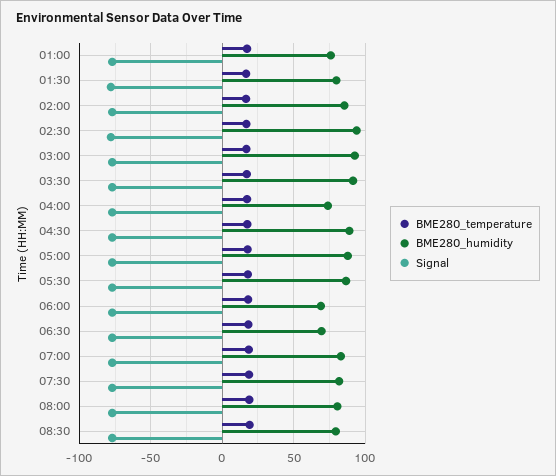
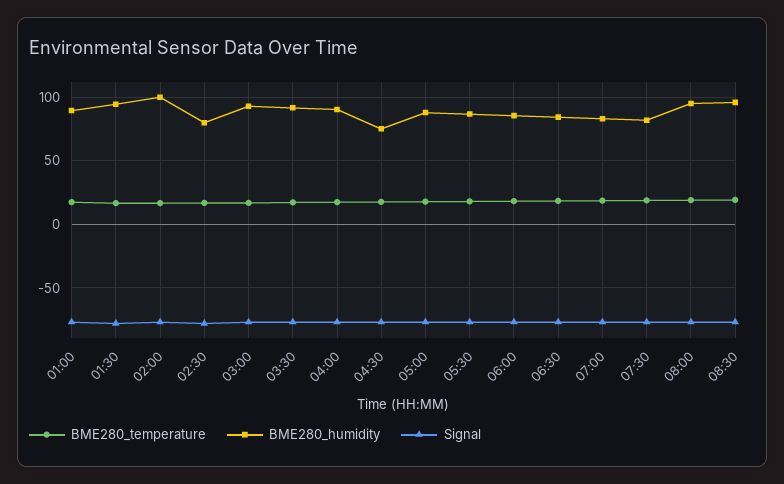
  {
    "BME280_temperature": {
      "01:00": 15,
      "01:30": 15,
      "02:00": 15,
      "02:30": 15,
      "03:00": 15,
      "03:30": 15,
      "04:00": 15,
      "04:30": 20,
      "05:00": 20,
      "05:30": 20,
      "06:00": 20,
      "06:30": 20,
      "07:00": 20,
      "07:30": 20,
      "08:00": 20,
      "08:30": 20
    },
    "BME280_humidity": {
-     "01:00": 75,
+     "01:00": 90,
-     "01:30": 80,
+     "01:30": 95,
-     "02:00": 85,
+     "02:00": 100,
-     "02:30": 95,
+     "02:30": 80,
      "03:00": 95,
      "03:30": 90,
-     "04:00": 75,
+     "04:00": 90,
-     "04:30": 90,
+     "04:30": 75,
      "05:00": 90,
      "05:30": 85,
-     "06:00": 70,
+     "06:00": 85,
-     "06:30": 70,
+     "06:30": 85,
      "07:00": 85,
      "07:30": 80,
-     "08:00": 80,
+     "08:00": 95,
-     "08:30": 80
+     "08:30": 95
    },
    "Signal": {
      "01:00": -75,
      "01:30": -80,
      "02:00": -75,
      "02:30": -80,
      "03:00": -75,
      "03:30": -75,
      "04:00": -75,
      "04:30": -75,
      "05:00": -75,
      "05:30": -75,
      "06:00": -75,
      "06:30": -75,
      "07:00": -75,
      "07:30": -75,
      "08:00": -75,
      "08:30": -75
    }
  }

